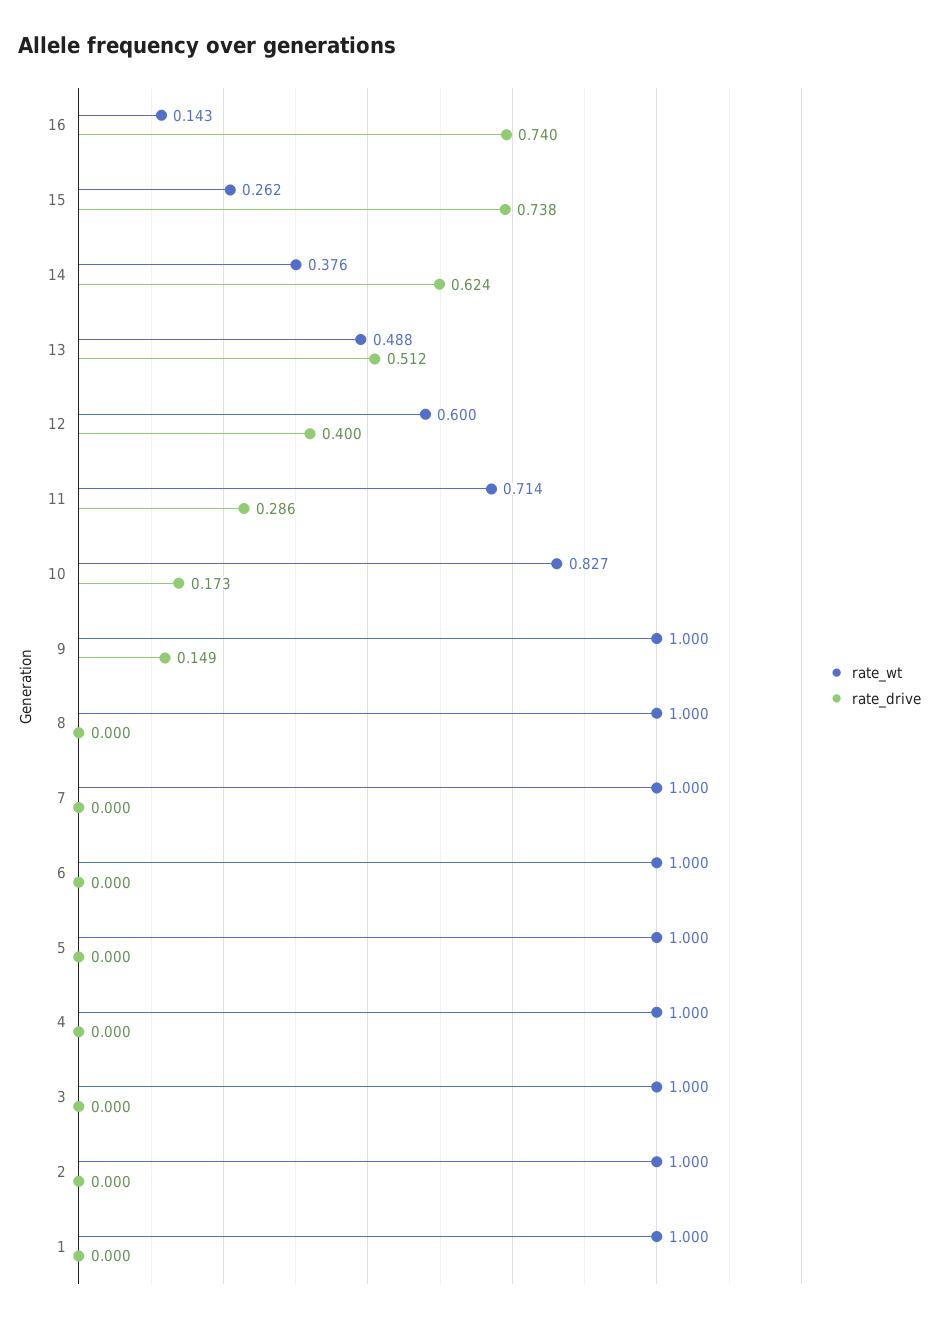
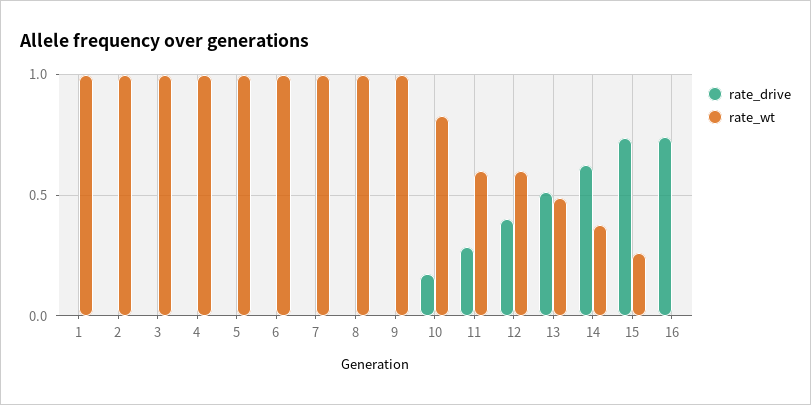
  {
    "rate_wt": {
-     "16": 0.143,
+     "16": 0,
      "15": 0.262,
      "14": 0.376,
      "13": 0.488,
      "12": 0.6,
-     "11": 0.714,
+     "11": 0.6,
      "10": 0.827,
      "9": 1,
      "8": 1,
      "7": 1,
      "6": 1,
      "5": 1,
      "4": 1,
      "3": 1,
      "2": 1,
      "1": 1
    },
    "rate_drive": {
      "16": 0.74,
      "15": 0.738,
      "14": 0.624,
      "13": 0.512,
      "12": 0.4,
      "11": 0.286,
      "10": 0.173,
-     "9": 0.149,
+     "9": 0,
      "8": 0,
      "7": 0,
      "6": 0,
      "5": 0,
      "4": 0,
      "3": 0,
      "2": 0,
      "1": 0
    }
  }

